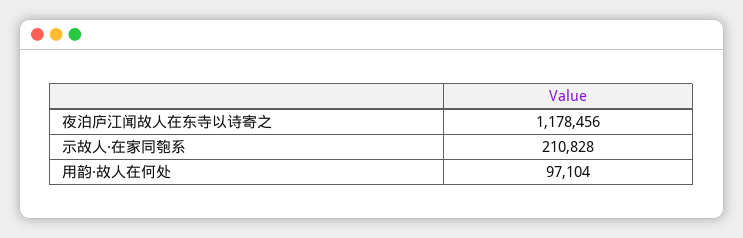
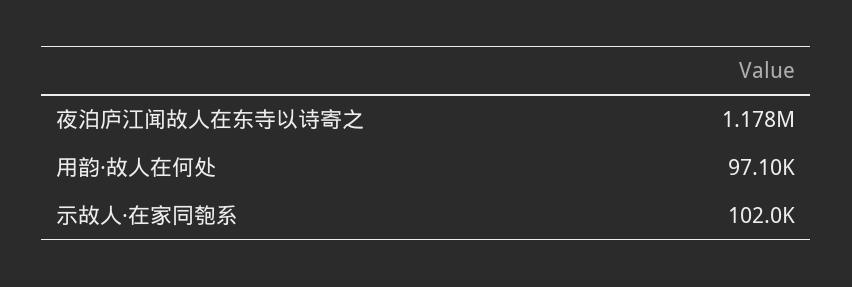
  {
    "夜泊庐江闻故人在东寺以诗寄之": 1178456,
-   "示故人·在家同匏系": 210828,
+   "示故人·在家同匏系": 102000,
    "用韵·故人在何处": 97104
  }

